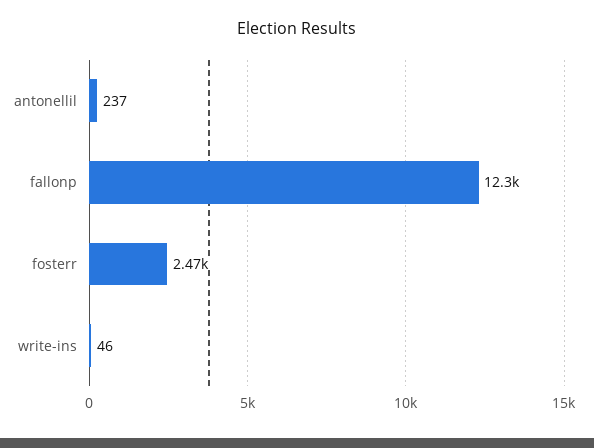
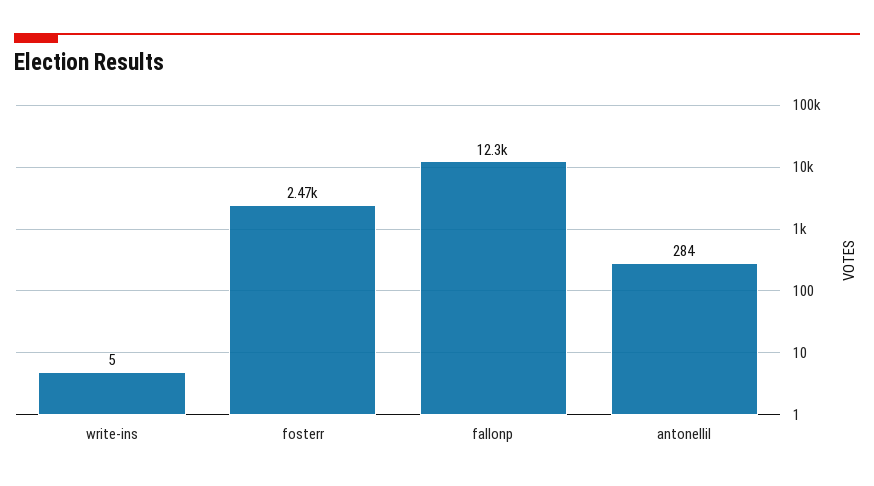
  {
-   "antonellil": 237,
+   "antonellil": 284,
    "fallonp": 12300,
    "fosterr": 2470,
-   "write-ins": 46
+   "write-ins": 5
  }

